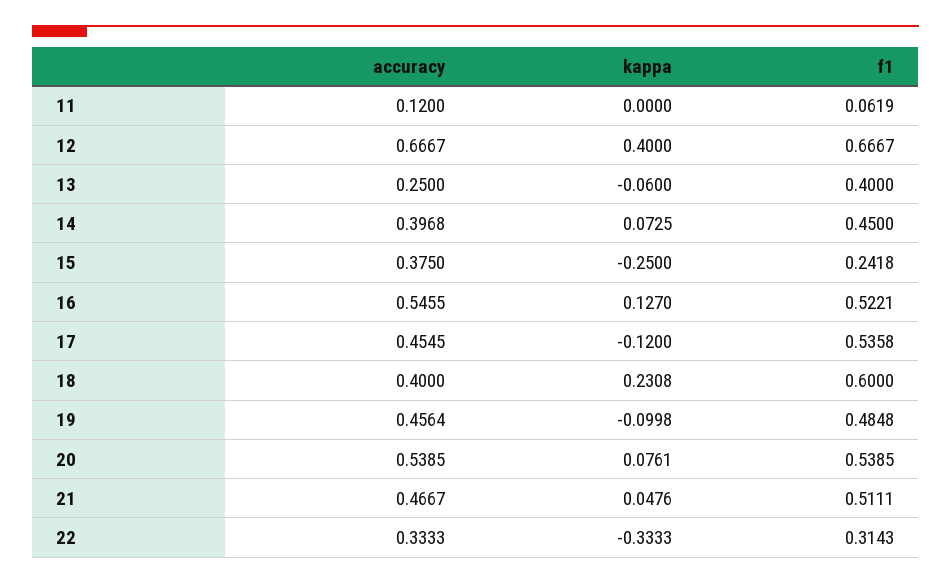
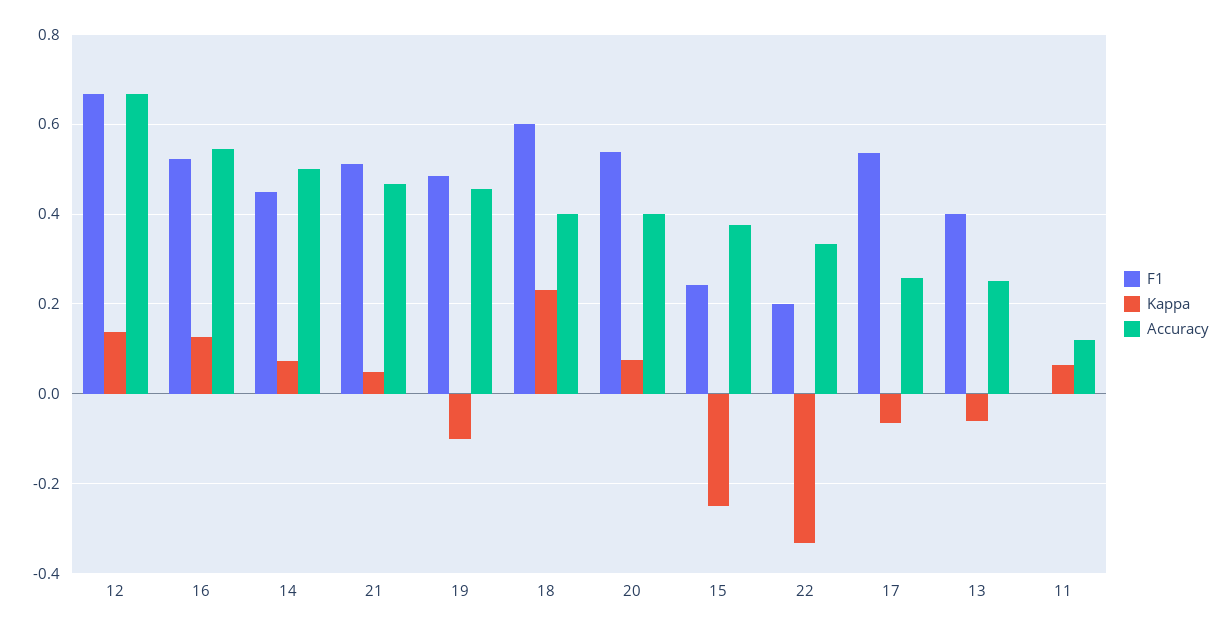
  {
    "accuracy": {
      "11": 0.12,
      "12": 0.6667,
      "13": 0.25,
-     "14": 0.3968,
+     "14": 0.5,
      "15": 0.375,
      "16": 0.5455,
-     "17": 0.4545,
+     "17": 0.26,
      "18": 0.4,
      "19": 0.4564,
-     "20": 0.5385,
+     "20": 0.4,
      "21": 0.4667,
      "22": 0.3333
    },
    "kappa": {
-     "11": 0,
+     "11": 0.06,
-     "12": 0.4,
+     "12": 0.14,
      "13": -0.06,
      "14": 0.0725,
      "15": -0.25,
      "16": 0.127,
-     "17": -0.12,
+     "17": -0.06,
      "18": 0.2308,
      "19": -0.0998,
      "20": 0.0761,
      "21": 0.0476,
      "22": -0.3333
    },
    "f1": {
-     "11": 0.0619,
+     "11": 0,
      "12": 0.6667,
      "13": 0.4,
      "14": 0.45,
      "15": 0.2418,
      "16": 0.5221,
      "17": 0.5358,
      "18": 0.6,
      "19": 0.4848,
      "20": 0.5385,
      "21": 0.5111,
-     "22": 0.3143
+     "22": 0.2
    }
  }

